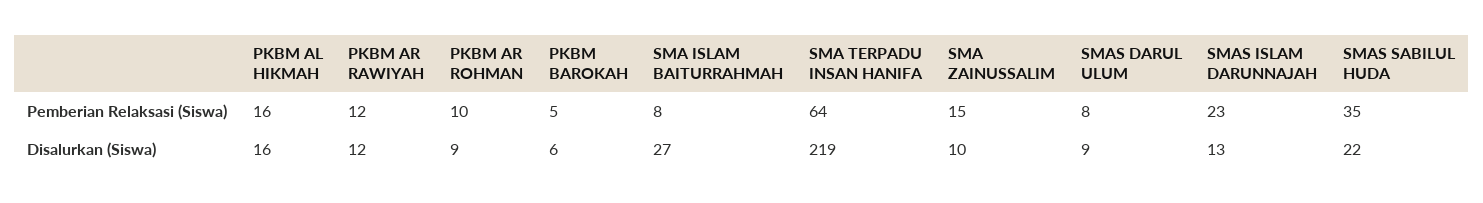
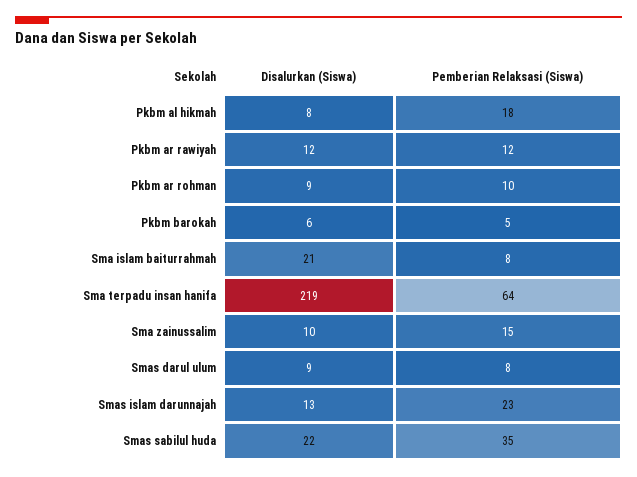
  {
    "PKBM AL HIKMAH": {
-     "Pemberian Relaksasi (Siswa)": 16,
+     "Pemberian Relaksasi (Siswa)": 18,
-     "Disalurkan (Siswa)": 16
+     "Disalurkan (Siswa)": 8
    },
    "PKBM AR RAWIYAH": {
      "Pemberian Relaksasi (Siswa)": 12,
      "Disalurkan (Siswa)": 12
    },
    "PKBM AR ROHMAN": {
      "Pemberian Relaksasi (Siswa)": 10,
      "Disalurkan (Siswa)": 9
    },
    "PKBM BAROKAH": {
      "Pemberian Relaksasi (Siswa)": 5,
      "Disalurkan (Siswa)": 6
    },
    "SMA ISLAM BAITURRAHMAH": {
      "Pemberian Relaksasi (Siswa)": 8,
-     "Disalurkan (Siswa)": 27
+     "Disalurkan (Siswa)": 21
    },
    "SMA TERPADU INSAN HANIFA": {
      "Pemberian Relaksasi (Siswa)": 64,
      "Disalurkan (Siswa)": 219
    },
    "SMA ZAINUSSALIM": {
      "Pemberian Relaksasi (Siswa)": 15,
      "Disalurkan (Siswa)": 10
    },
    "SMAS DARUL ULUM": {
      "Pemberian Relaksasi (Siswa)": 8,
      "Disalurkan (Siswa)": 9
    },
    "SMAS ISLAM DARUNNAJAH": {
      "Pemberian Relaksasi (Siswa)": 23,
      "Disalurkan (Siswa)": 13
    },
    "SMAS SABILUL HUDA": {
      "Pemberian Relaksasi (Siswa)": 35,
      "Disalurkan (Siswa)": 22
    }
  }

